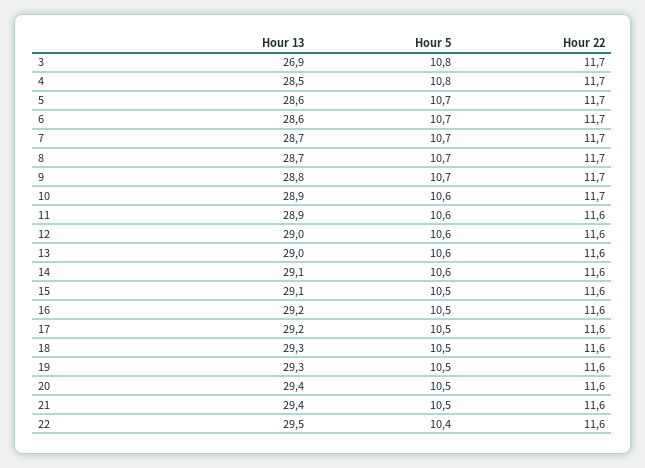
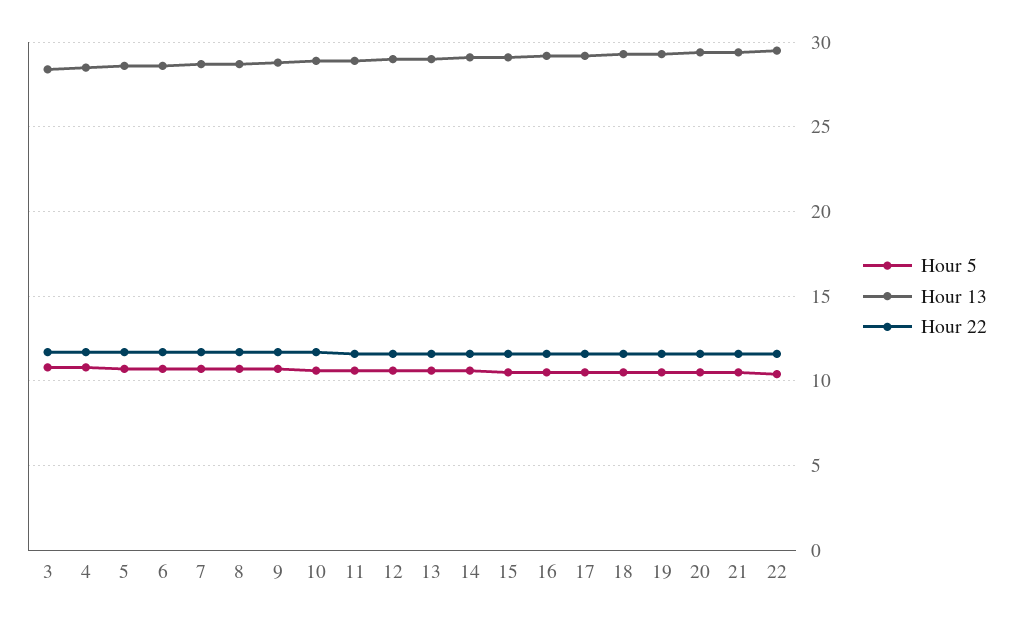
  {
    "Hour 13": {
-     "3": 26.9,
+     "3": 28.5,
      "4": 28.5,
      "5": 28.6,
      "6": 28.6,
      "7": 28.7,
      "8": 28.7,
      "9": 28.8,
      "10": 28.9,
      "11": 28.9,
      "12": 29,
      "13": 29,
      "14": 29.1,
      "15": 29.1,
      "16": 29.2,
      "17": 29.2,
      "18": 29.3,
      "19": 29.3,
      "20": 29.4,
      "21": 29.4,
      "22": 29.5
    },
    "Hour 5": {
      "3": 10.8,
      "4": 10.8,
      "5": 10.7,
      "6": 10.7,
      "7": 10.7,
      "8": 10.7,
      "9": 10.7,
      "10": 10.6,
      "11": 10.6,
      "12": 10.6,
      "13": 10.6,
      "14": 10.6,
      "15": 10.5,
      "16": 10.5,
      "17": 10.5,
      "18": 10.5,
      "19": 10.5,
      "20": 10.5,
      "21": 10.5,
      "22": 10.4
    },
    "Hour 22": {
      "3": 11.7,
      "4": 11.7,
      "5": 11.7,
      "6": 11.7,
      "7": 11.7,
      "8": 11.7,
      "9": 11.7,
      "10": 11.7,
      "11": 11.6,
      "12": 11.6,
      "13": 11.6,
      "14": 11.6,
      "15": 11.6,
      "16": 11.6,
      "17": 11.6,
      "18": 11.6,
      "19": 11.6,
      "20": 11.6,
      "21": 11.6,
      "22": 11.6
    }
  }

